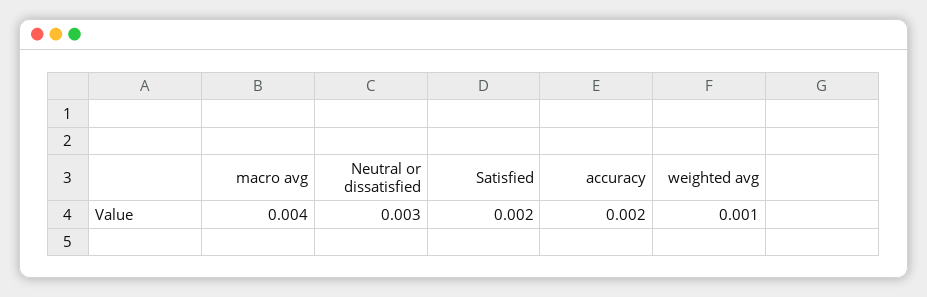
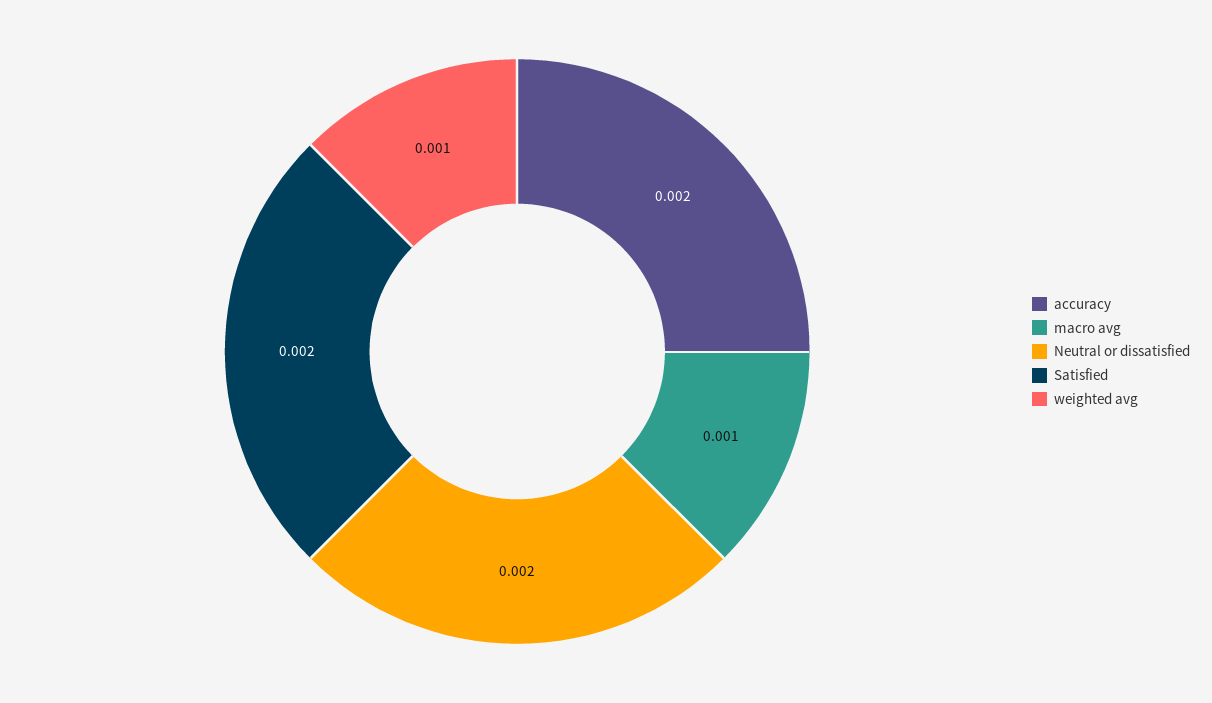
  {
-   "macro avg": 0.004,
+   "macro avg": 0.001,
-   "Neutral or dissatisfied": 0.003,
+   "Neutral or dissatisfied": 0.002,
    "Satisfied": 0.002,
    "accuracy": 0.002,
    "weighted avg": 0.001
  }

